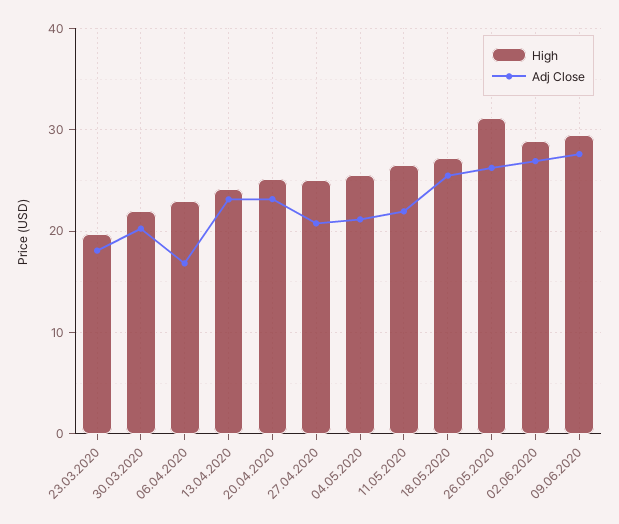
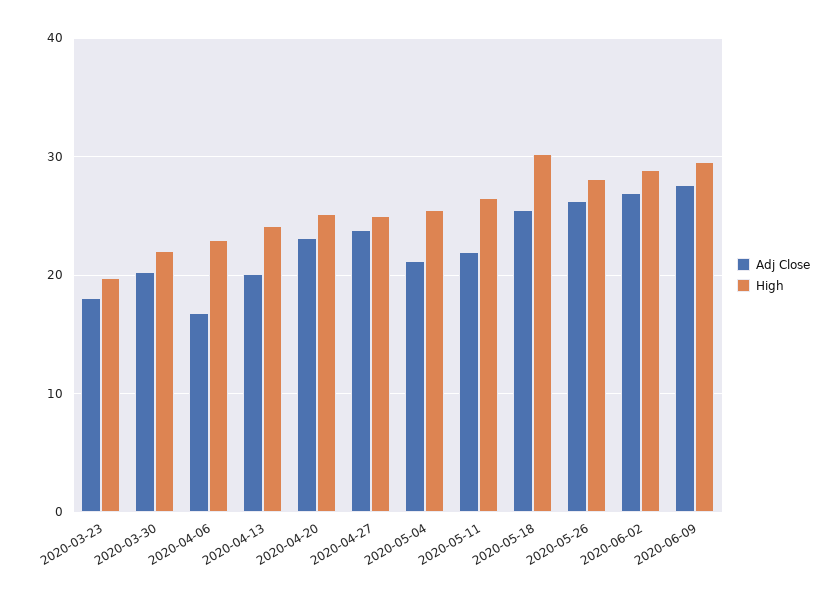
  {
    "High": {
      "23.03.2020": 20,
      "30.03.2020": 22,
      "06.04.2020": 23,
      "13.04.2020": 24,
      "20.04.2020": 25,
      "27.04.2020": 25,
      "04.05.2020": 26,
      "11.05.2020": 27,
-     "18.05.2020": 27,
+     "18.05.2020": 30,
-     "26.05.2020": 31,
+     "26.05.2020": 28,
      "02.06.2020": 29,
      "09.06.2020": 30
    },
    "Adj Close": {
      "23.03.2020": 18,
      "30.03.2020": 20,
      "06.04.2020": 17,
-     "13.04.2020": 23,
+     "13.04.2020": 20,
      "20.04.2020": 23,
-     "27.04.2020": 21,
+     "27.04.2020": 24,
      "04.05.2020": 21,
      "11.05.2020": 22,
      "18.05.2020": 25,
      "26.05.2020": 26,
      "02.06.2020": 27,
      "09.06.2020": 28
    }
  }

